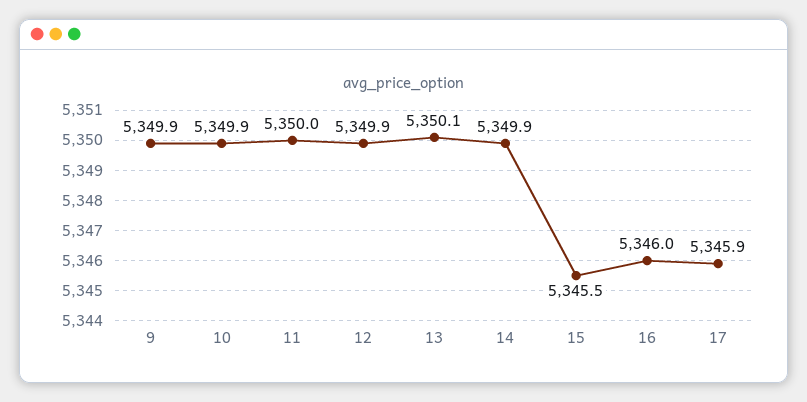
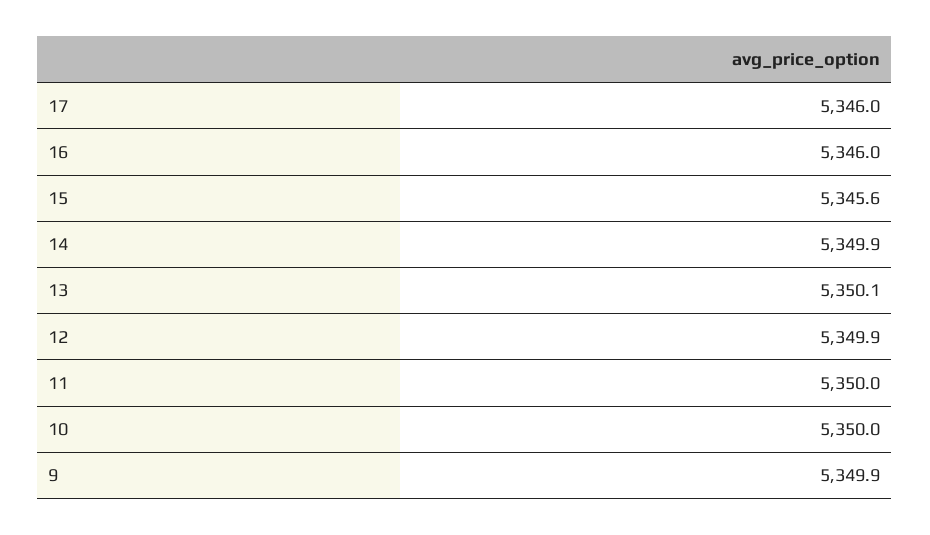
  {
    "9": 5349.9,
-   "10": 5349.9,
+   "10": 5350,
    "11": 5350,
    "12": 5349.9,
    "13": 5350.1,
    "14": 5349.9,
-   "15": 5345.5,
+   "15": 5345.6,
    "16": 5346,
-   "17": 5345.9
+   "17": 5346
  }

